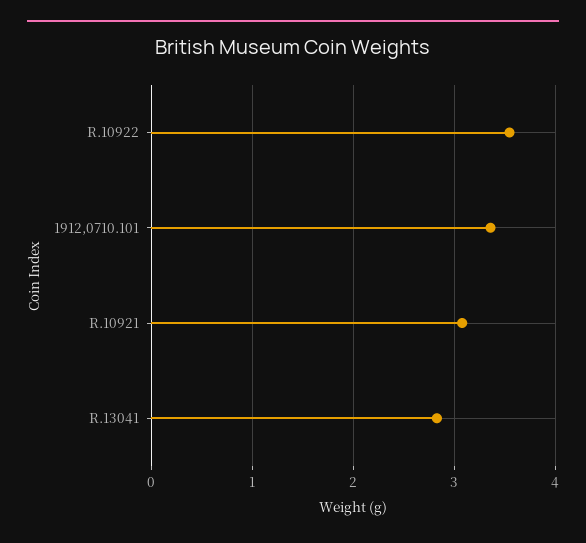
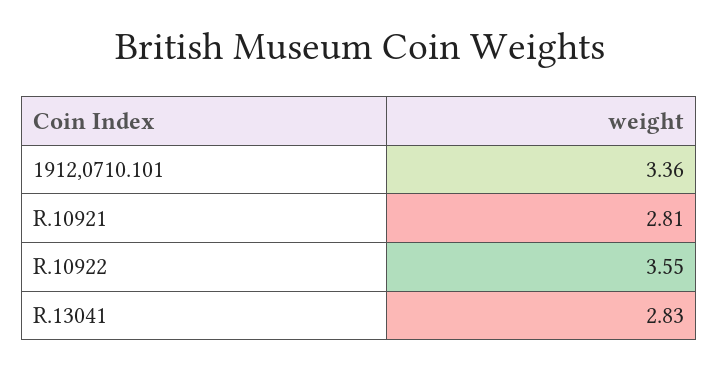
  {
    "R.10922": 3.55,
    "1912,0710.101": 3.36,
-   "R.10921": 3.1,
+   "R.10921": 2.81,
    "R.13041": 2.83
  }

